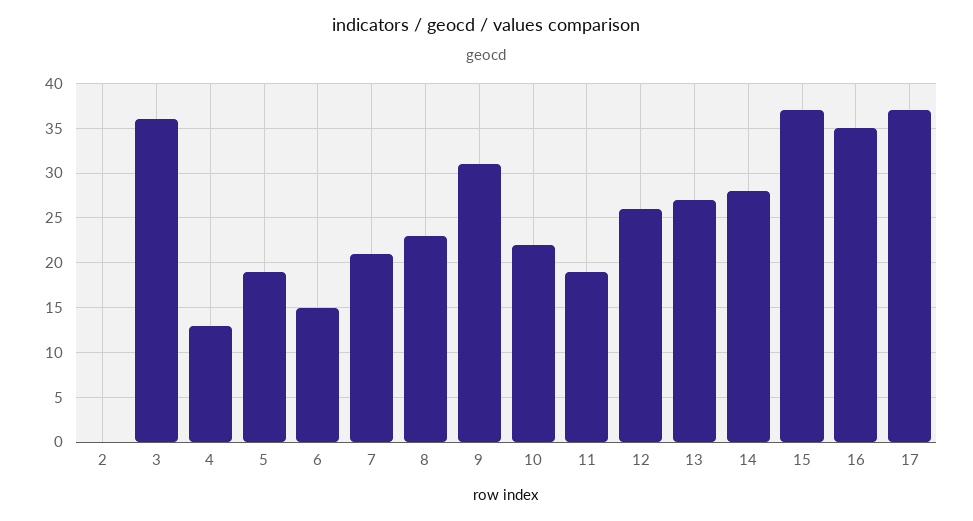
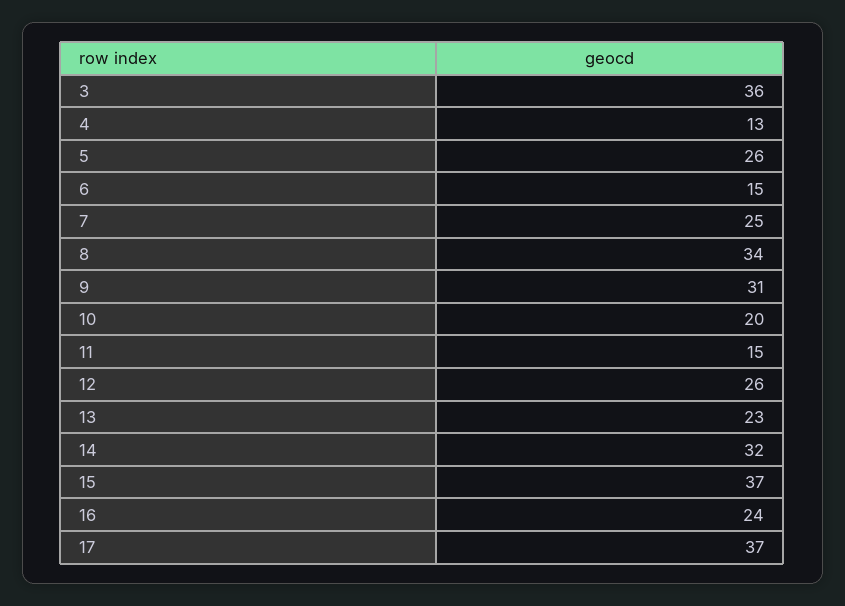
  {
-   "2": 0,
    "3": 36,
    "4": 13,
-   "5": 19,
+   "5": 26,
    "6": 15,
-   "7": 21,
+   "7": 25,
-   "8": 23,
+   "8": 34,
    "9": 31,
-   "10": 22,
+   "10": 20,
-   "11": 19,
+   "11": 15,
    "12": 26,
-   "13": 27,
+   "13": 23,
-   "14": 28,
+   "14": 32,
    "15": 37,
-   "16": 35,
+   "16": 24,
    "17": 37
  }

